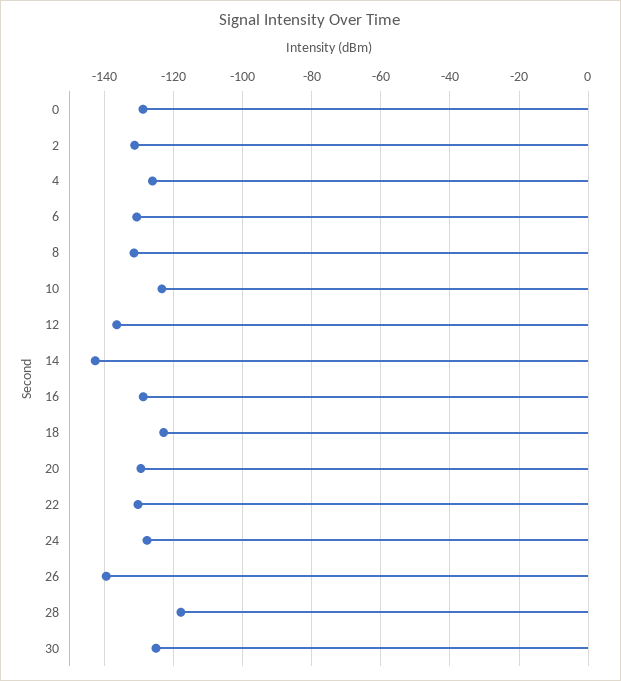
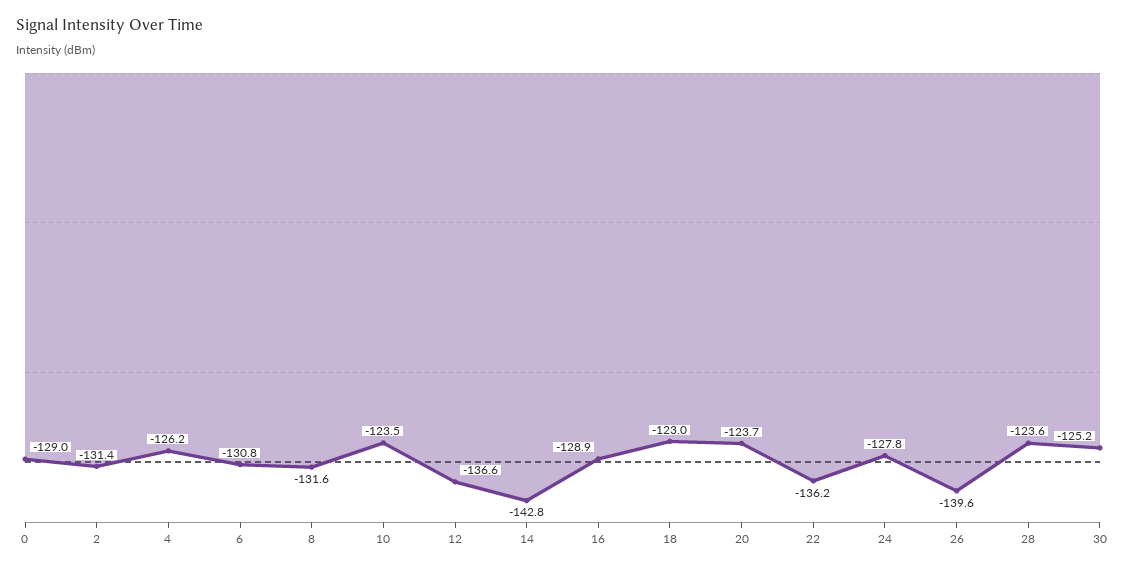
  {
    "0": -129,
    "2": -131.4,
    "4": -126.2,
    "6": -130.8,
    "8": -131.6,
    "10": -123.5,
    "12": -136.6,
    "14": -142.8,
    "16": -128.9,
    "18": -123,
-   "20": -130,
+   "20": -123.7,
-   "22": -130,
+   "22": -136.2,
    "24": -127.8,
    "26": -139.6,
-   "28": -118,
+   "28": -123.6,
    "30": -125.2
  }

